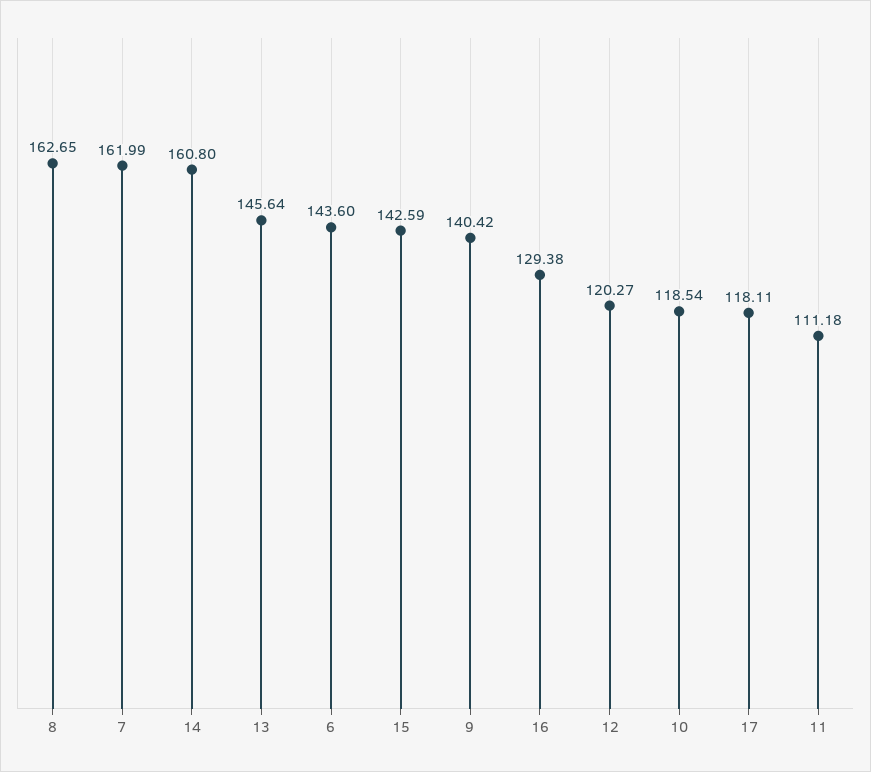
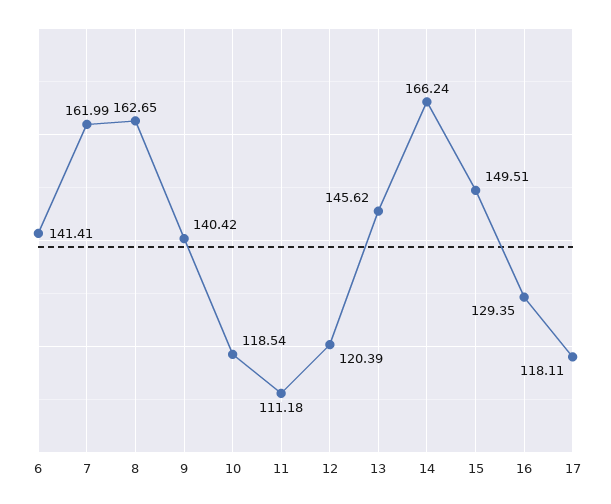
  {
    "8": 162.65,
    "7": 161.99,
-   "14": 160.8,
+   "14": 166.24,
-   "13": 145.64,
+   "13": 145.62,
-   "6": 143.6,
+   "6": 141.41,
-   "15": 142.59,
+   "15": 149.51,
    "9": 140.42,
-   "16": 129.38,
+   "16": 129.35,
-   "12": 120.27,
+   "12": 120.39,
    "10": 118.54,
    "17": 118.11,
    "11": 111.18
  }

